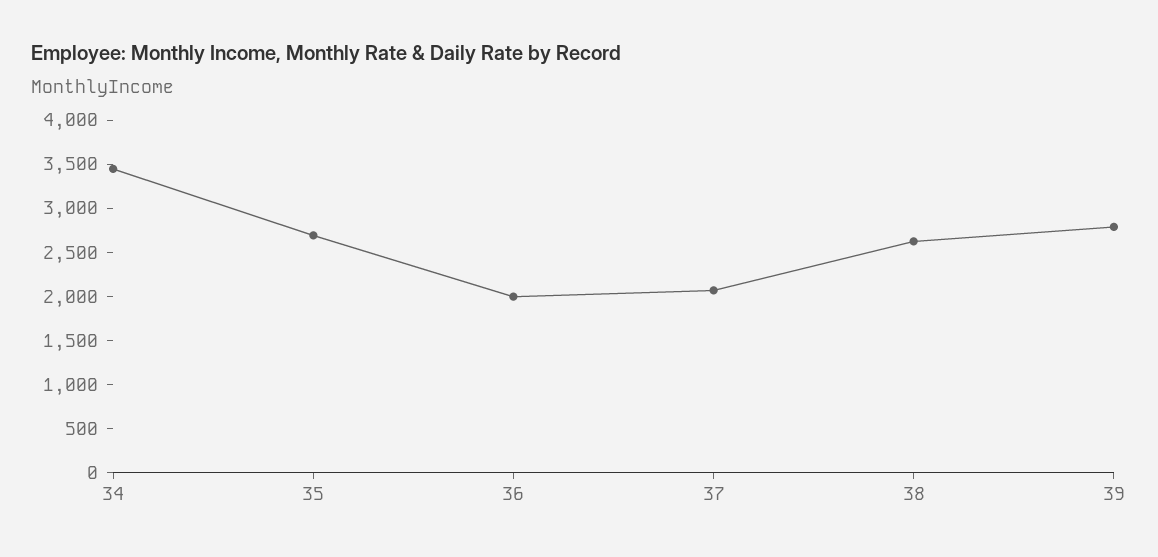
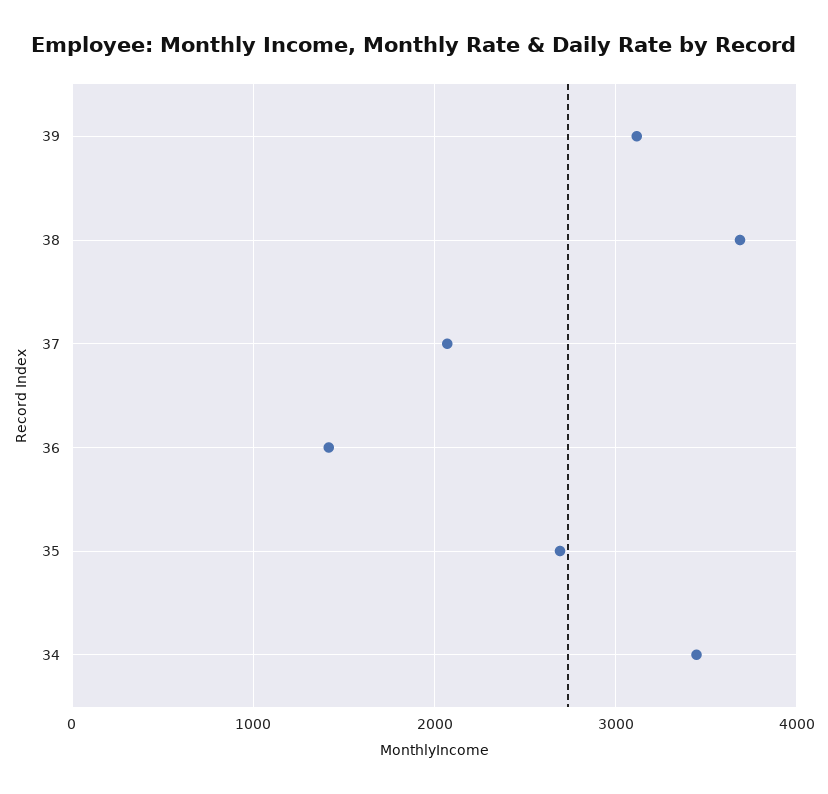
  {
    "34": 3400,
    "35": 2700,
-   "36": 2000,
+   "36": 1400,
    "37": 2100,
-   "38": 2600,
+   "38": 3700,
-   "39": 2800
+   "39": 3100
  }

